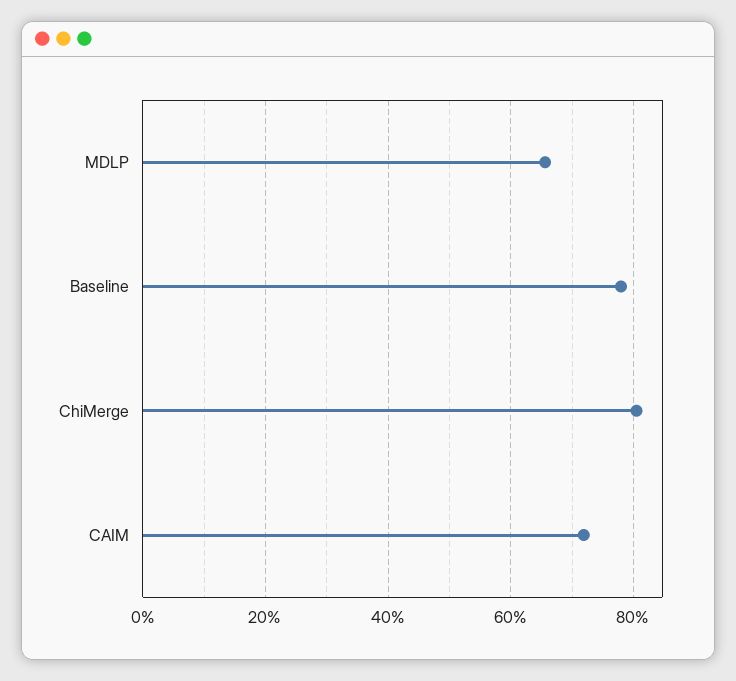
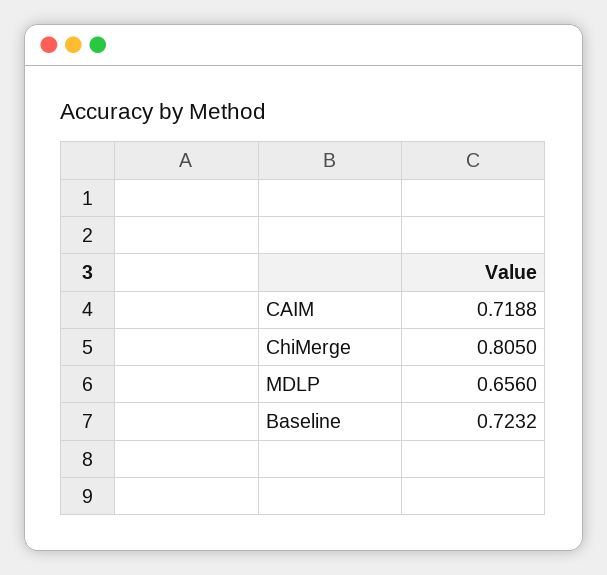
  {
    "MDLP": 0.656,
-   "Baseline": 0.78,
+   "Baseline": 0.7232,
    "ChiMerge": 0.805,
    "CAIM": 0.7188
  }

